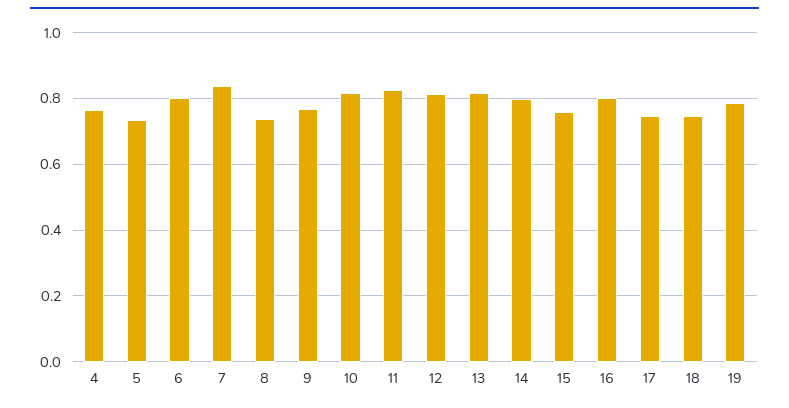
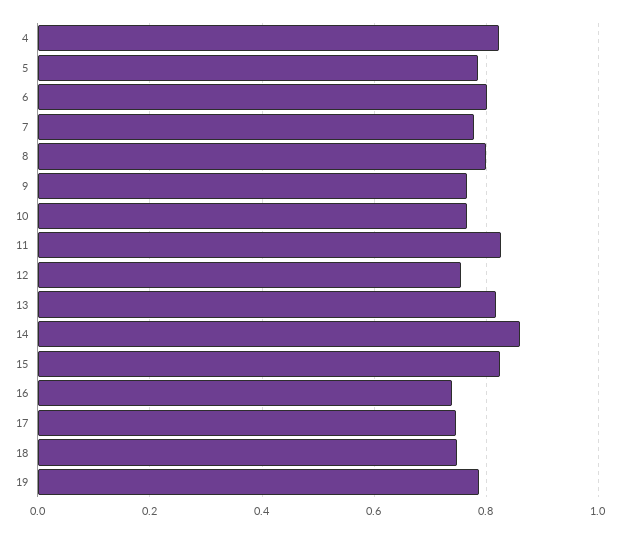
  {
-   "4": 0.76,
+   "4": 0.82,
-   "5": 0.74,
+   "5": 0.78,
    "6": 0.8,
-   "7": 0.84,
+   "7": 0.78,
-   "8": 0.74,
+   "8": 0.8,
    "9": 0.76,
-   "10": 0.82,
+   "10": 0.76,
    "11": 0.82,
-   "12": 0.82,
+   "12": 0.76,
    "13": 0.82,
-   "14": 0.8,
+   "14": 0.86,
-   "15": 0.76,
+   "15": 0.82,
-   "16": 0.8,
+   "16": 0.74,
    "17": 0.74,
    "18": 0.74,
    "19": 0.78
  }

